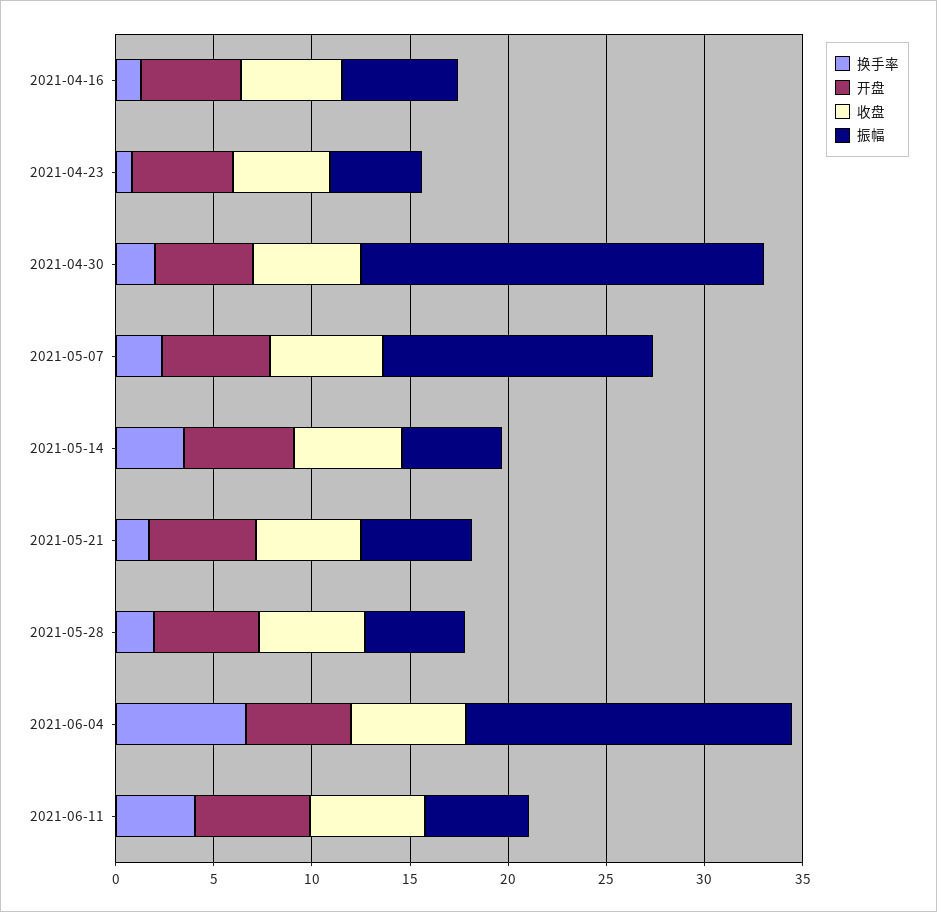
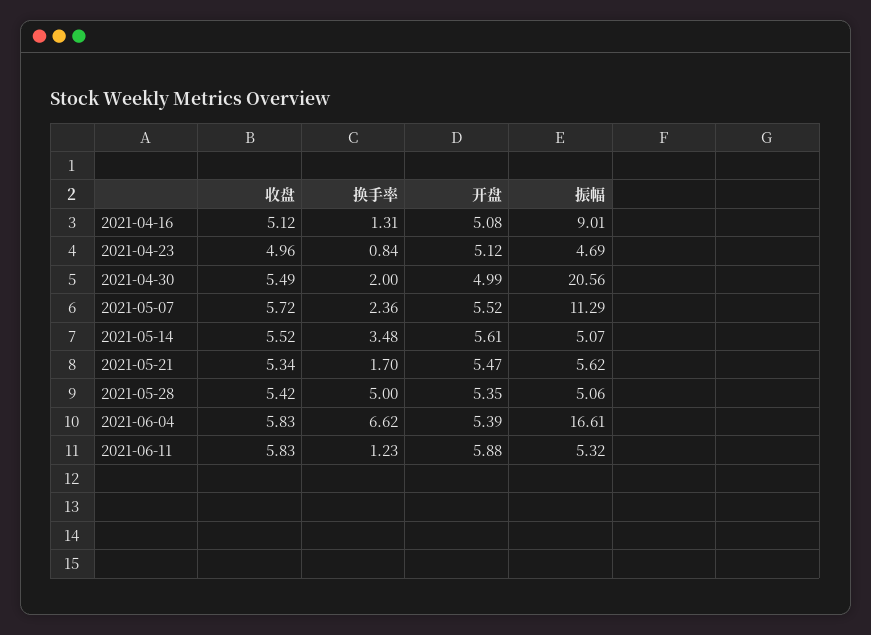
  {
    "换手率": {
      "2021-04-16": 1.31,
      "2021-04-23": 0.84,
      "2021-04-30": 2,
      "2021-05-07": 2.36,
      "2021-05-14": 3.48,
      "2021-05-21": 1.7,
-     "2021-05-28": 2,
+     "2021-05-28": 5,
      "2021-06-04": 6.62,
-     "2021-06-11": 4
+     "2021-06-11": 1.23
    },
    "开盘": {
      "2021-04-16": 5.08,
      "2021-04-23": 5.12,
      "2021-04-30": 4.99,
      "2021-05-07": 5.52,
      "2021-05-14": 5.61,
      "2021-05-21": 5.47,
      "2021-05-28": 5.35,
      "2021-06-04": 5.39,
      "2021-06-11": 5.88
    },
    "收盘": {
      "2021-04-16": 5.12,
      "2021-04-23": 4.96,
      "2021-04-30": 5.49,
      "2021-05-07": 5.72,
      "2021-05-14": 5.52,
      "2021-05-21": 5.34,
      "2021-05-28": 5.42,
      "2021-06-04": 5.83,
      "2021-06-11": 5.83
    },
    "振幅": {
-     "2021-04-16": 6,
+     "2021-04-16": 9.01,
      "2021-04-23": 4.69,
      "2021-04-30": 20.56,
-     "2021-05-07": 14,
+     "2021-05-07": 11.29,
      "2021-05-14": 5.07,
      "2021-05-21": 5.62,
      "2021-05-28": 5.06,
      "2021-06-04": 16.61,
      "2021-06-11": 5.32
    }
  }

